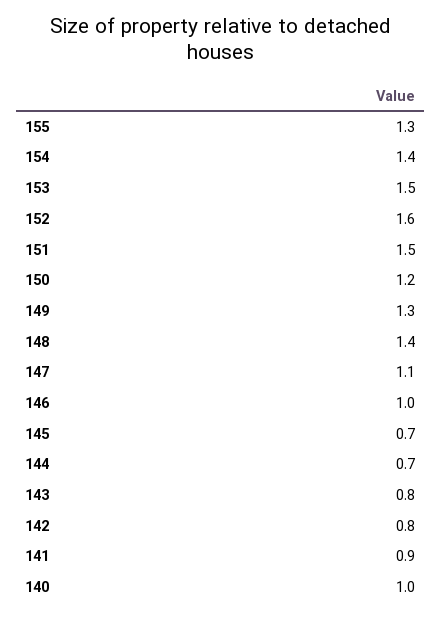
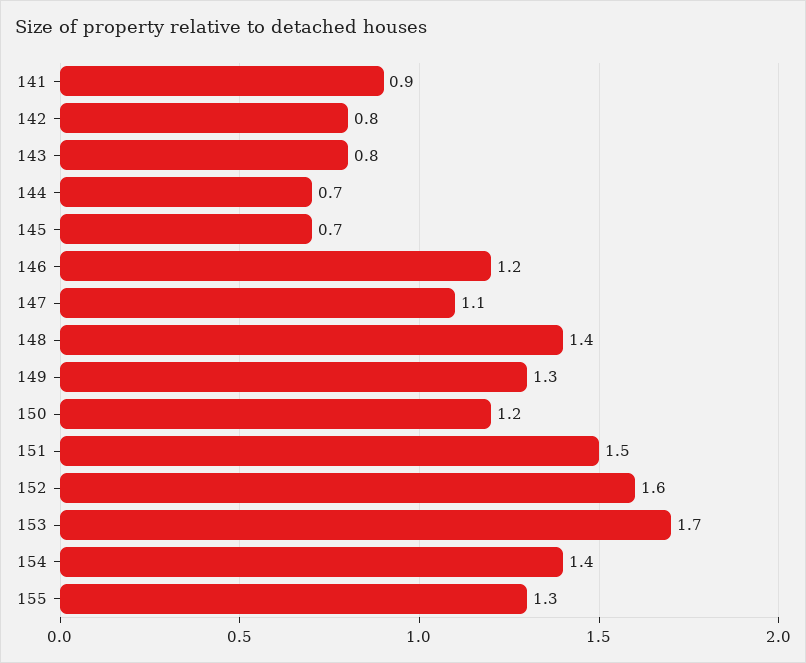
  {
    "155": 1.3,
    "154": 1.4,
-   "153": 1.5,
+   "153": 1.7,
    "152": 1.6,
    "151": 1.5,
    "150": 1.2,
    "149": 1.3,
    "148": 1.4,
    "147": 1.1,
-   "146": 1,
+   "146": 1.2,
    "145": 0.7,
    "144": 0.7,
    "143": 0.8,
    "142": 0.8,
-   "141": 0.9,
+   "141": 0.9
-   "140": 1
  }

